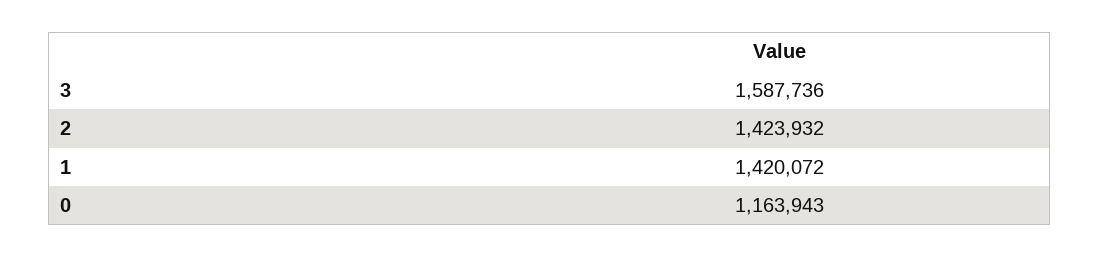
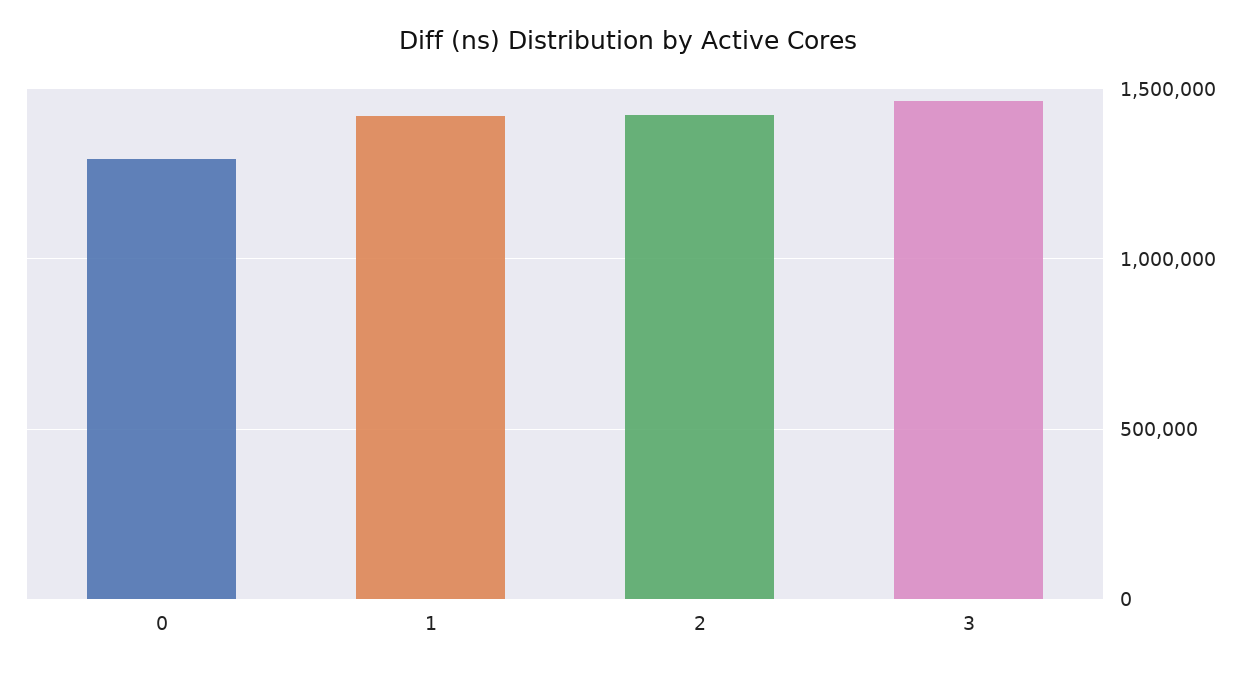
  {
-   "3": 1587736,
+   "3": 1450000,
    "2": 1423932,
    "1": 1420072,
-   "0": 1163943
+   "0": 1300000
  }

